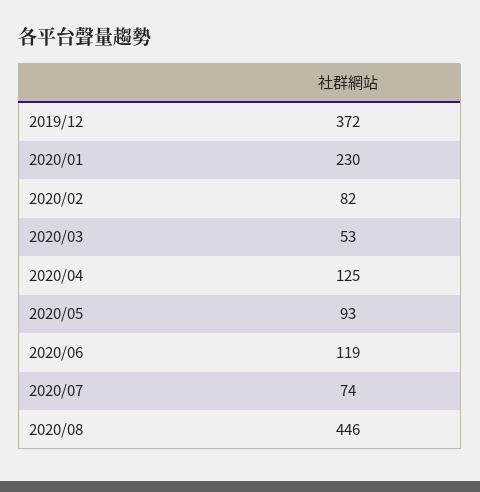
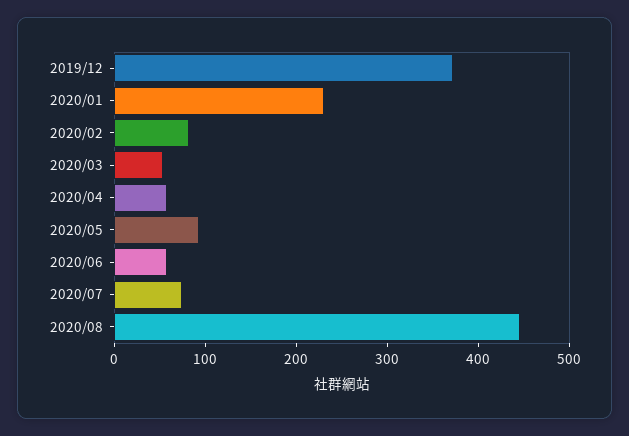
  {
    "2019/12": 372,
    "2020/01": 230,
    "2020/02": 82,
    "2020/03": 53,
-   "2020/04": 125,
+   "2020/04": 60,
    "2020/05": 93,
-   "2020/06": 119,
+   "2020/06": 60,
    "2020/07": 74,
    "2020/08": 446
  }

